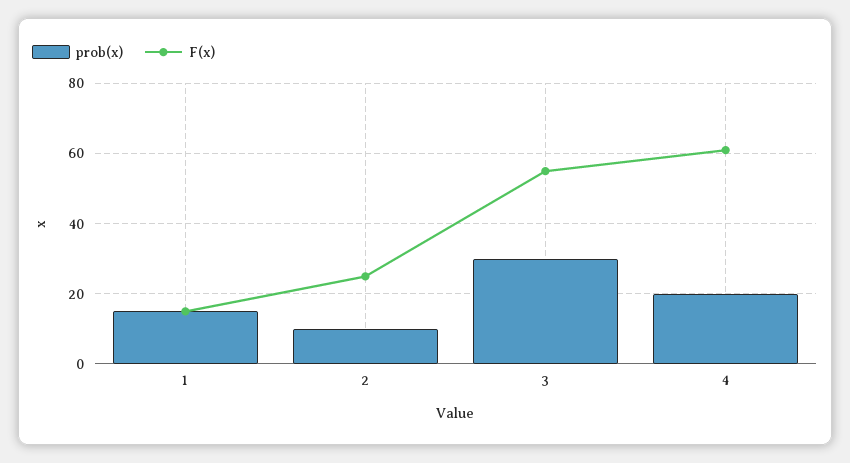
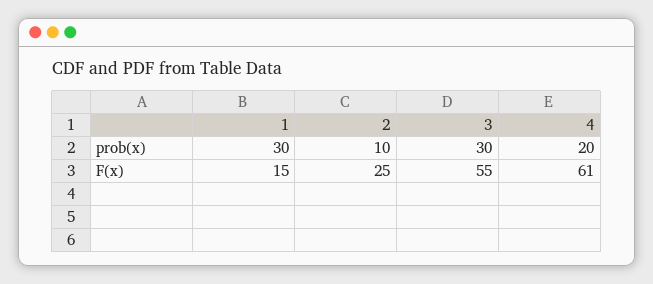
  {
    "prob(x)": {
-     "1": 15,
+     "1": 30,
      "2": 10,
      "3": 30,
      "4": 20
    },
    "F(x)": {
      "1": 15,
      "2": 25,
      "3": 55,
      "4": 61
    }
  }

